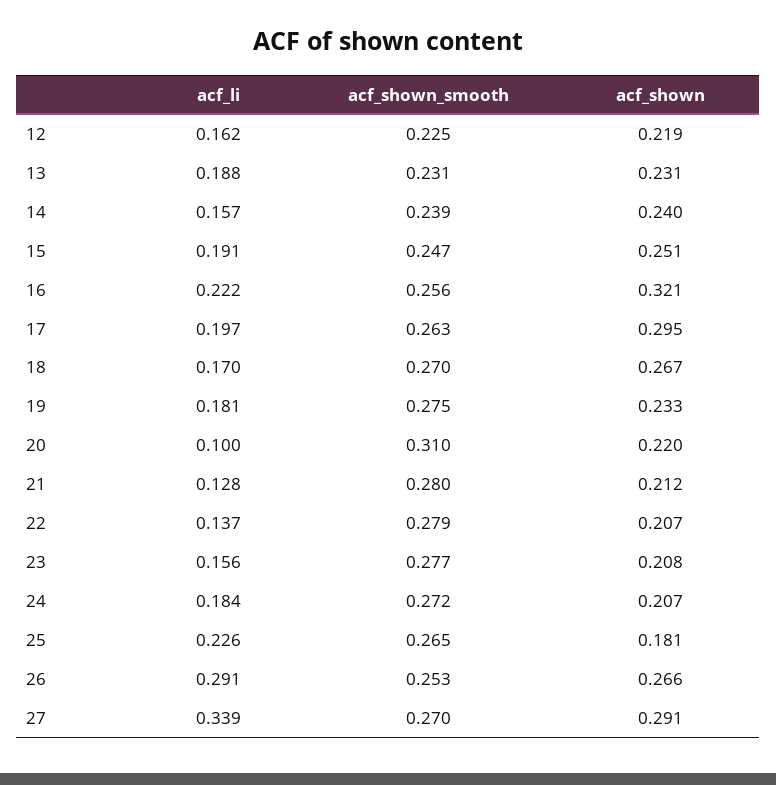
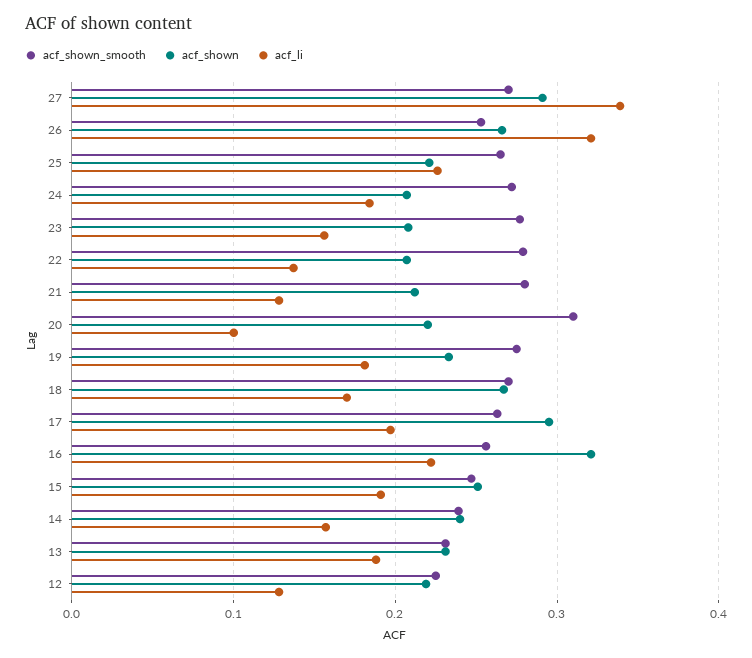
  {
    "acf_li": {
-     "12": 0.162,
+     "12": 0.13,
      "13": 0.188,
      "14": 0.157,
      "15": 0.191,
      "16": 0.222,
      "17": 0.197,
      "18": 0.17,
      "19": 0.181,
      "20": 0.1,
      "21": 0.128,
      "22": 0.137,
      "23": 0.156,
      "24": 0.184,
      "25": 0.226,
-     "26": 0.291,
+     "26": 0.32,
      "27": 0.339
    },
    "acf_shown_smooth": {
      "12": 0.225,
      "13": 0.231,
      "14": 0.239,
      "15": 0.247,
      "16": 0.256,
      "17": 0.263,
      "18": 0.27,
      "19": 0.275,
      "20": 0.31,
      "21": 0.28,
      "22": 0.279,
      "23": 0.277,
      "24": 0.272,
      "25": 0.265,
      "26": 0.253,
      "27": 0.27
    },
    "acf_shown": {
      "12": 0.219,
      "13": 0.231,
      "14": 0.24,
      "15": 0.251,
      "16": 0.321,
      "17": 0.295,
      "18": 0.267,
      "19": 0.233,
      "20": 0.22,
      "21": 0.212,
      "22": 0.207,
      "23": 0.208,
      "24": 0.207,
-     "25": 0.181,
+     "25": 0.22,
      "26": 0.266,
      "27": 0.291
    }
  }

